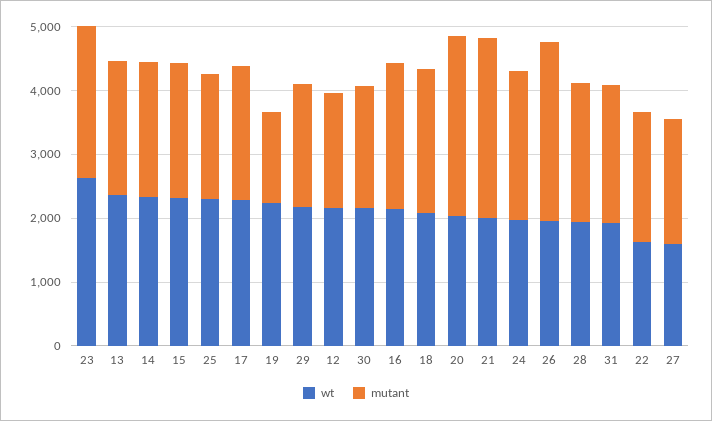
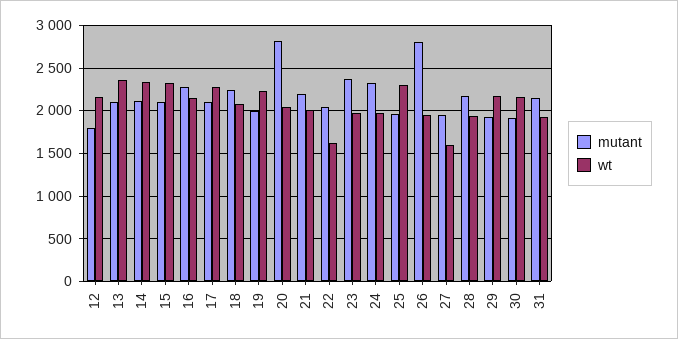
  {
    "wt": {
-     "23": 2600,
+     "23": 2000,
      "13": 2400,
      "14": 2300,
      "15": 2300,
      "25": 2300,
      "17": 2300,
      "19": 2200,
      "29": 2200,
      "12": 2200,
      "30": 2200,
      "16": 2100,
      "18": 2100,
      "20": 2000,
      "21": 2000,
      "24": 2000,
      "26": 2000,
      "28": 1900,
      "31": 1900,
      "22": 1600,
      "27": 1600
    },
    "mutant": {
      "23": 2400,
      "13": 2100,
      "14": 2100,
      "15": 2100,
      "25": 2000,
      "17": 2100,
-     "19": 1400,
+     "19": 2000,
      "29": 1900,
      "12": 1800,
      "30": 1900,
      "16": 2300,
      "18": 2200,
      "20": 2800,
-     "21": 2800,
+     "21": 2200,
      "24": 2300,
      "26": 2800,
      "28": 2200,
      "31": 2100,
      "22": 2000,
      "27": 2000
    }
  }

